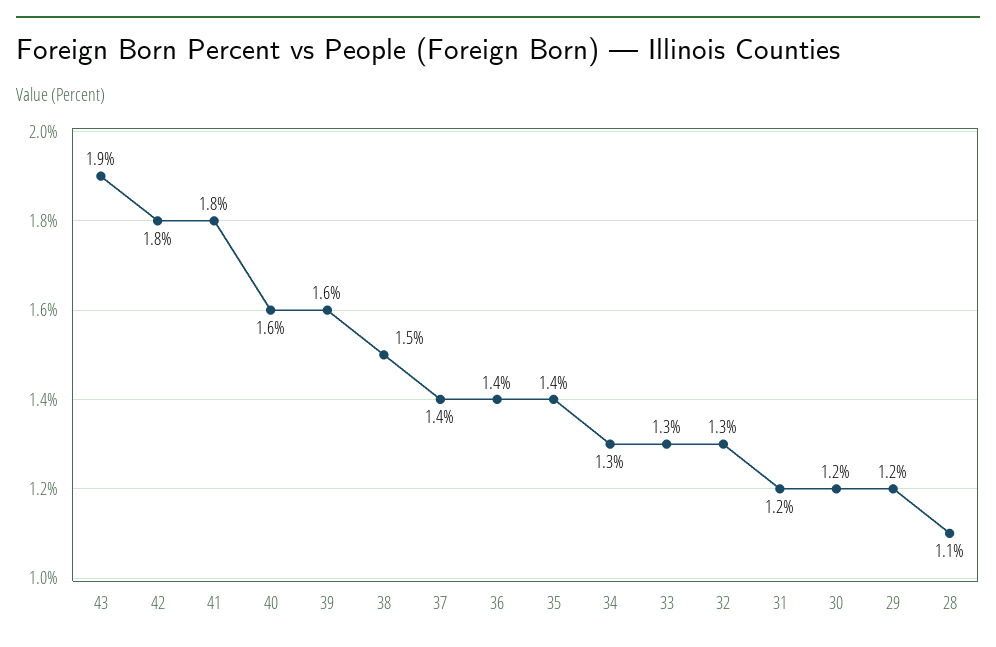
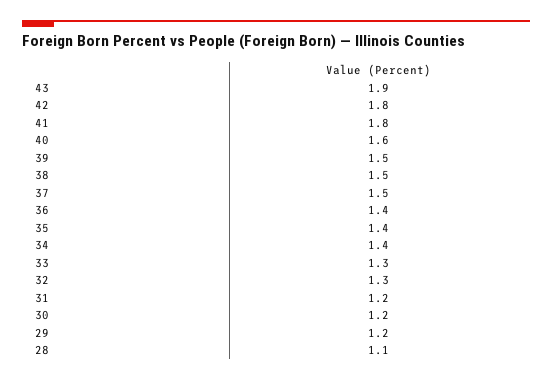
  {
    "43": 1.9,
    "42": 1.8,
    "41": 1.8,
    "40": 1.6,
-   "39": 1.6,
+   "39": 1.5,
    "38": 1.5,
-   "37": 1.4,
+   "37": 1.5,
    "36": 1.4,
    "35": 1.4,
-   "34": 1.3,
+   "34": 1.4,
    "33": 1.3,
    "32": 1.3,
    "31": 1.2,
    "30": 1.2,
    "29": 1.2,
    "28": 1.1
  }

